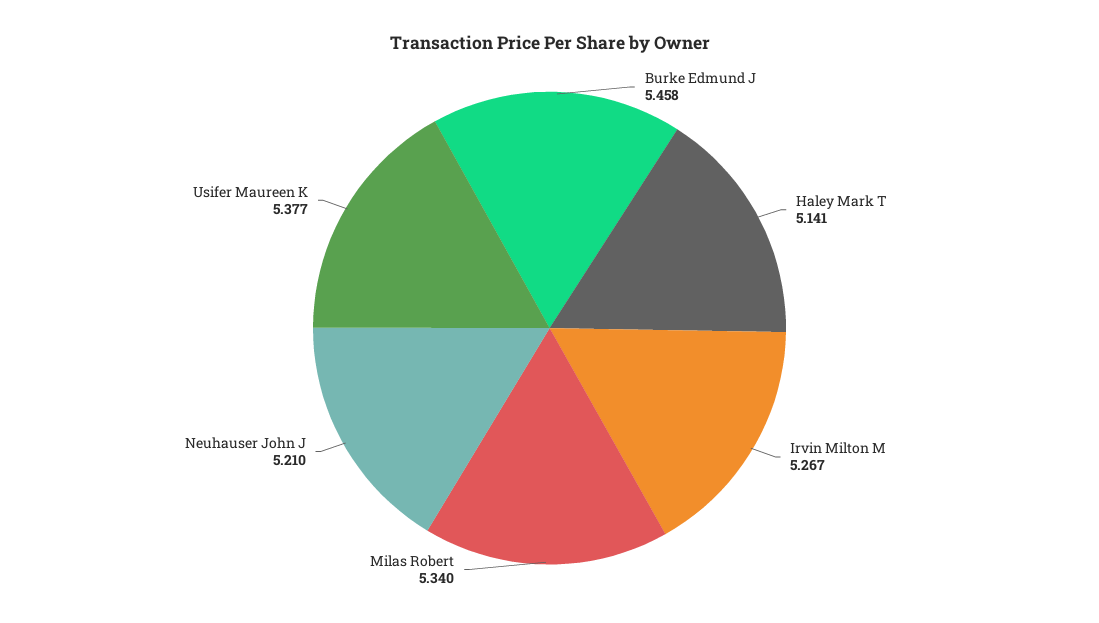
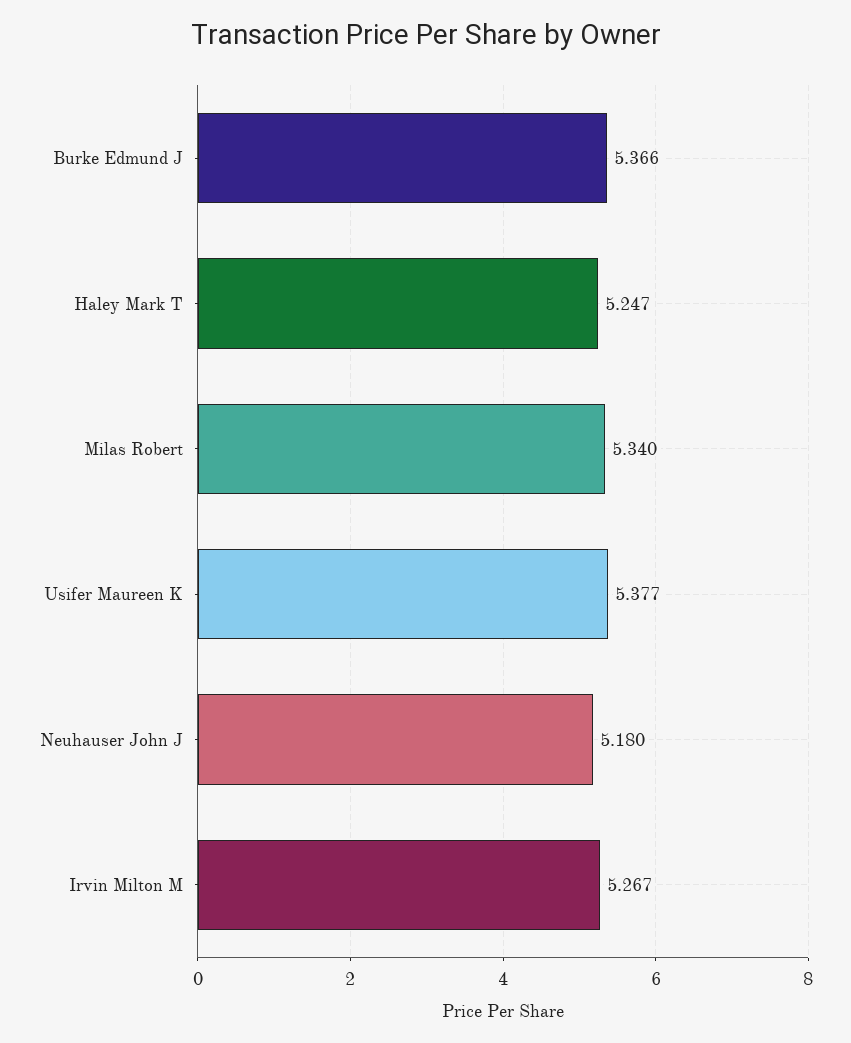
  {
-   "Burke Edmund J": 5.458,
+   "Burke Edmund J": 5.366,
-   "Haley Mark T": 5.141,
+   "Haley Mark T": 5.247,
    "Irvin Milton M": 5.267,
    "Milas Robert": 5.34,
-   "Neuhauser John J": 5.21,
+   "Neuhauser John J": 5.18,
    "Usifer Maureen K": 5.377
  }

